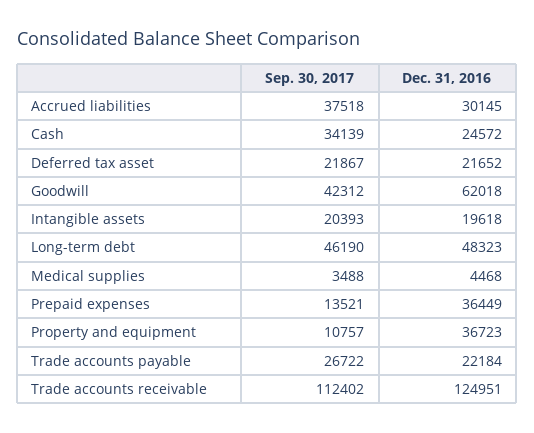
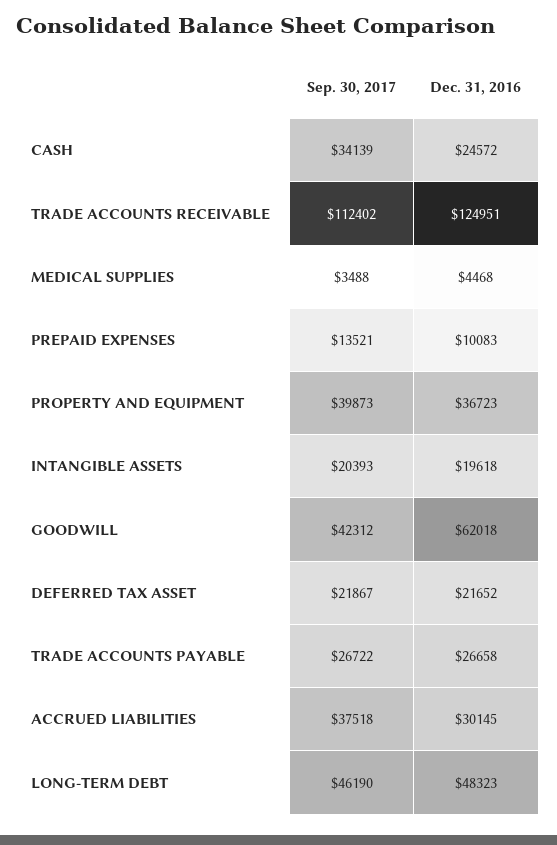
  {
    "Sep. 30, 2017": {
      "Accrued liabilities": 37518,
      "Cash": 34139,
      "Deferred tax asset": 21867,
      "Goodwill": 42312,
      "Intangible assets": 20393,
      "Long-term debt": 46190,
      "Medical supplies": 3488,
      "Prepaid expenses": 13521,
-     "Property and equipment": 10757,
+     "Property and equipment": 39873,
      "Trade accounts payable": 26722,
      "Trade accounts receivable": 112402
    },
    "Dec. 31, 2016": {
      "Accrued liabilities": 30145,
      "Cash": 24572,
      "Deferred tax asset": 21652,
      "Goodwill": 62018,
      "Intangible assets": 19618,
      "Long-term debt": 48323,
      "Medical supplies": 4468,
-     "Prepaid expenses": 36449,
+     "Prepaid expenses": 10083,
      "Property and equipment": 36723,
-     "Trade accounts payable": 22184,
+     "Trade accounts payable": 26658,
      "Trade accounts receivable": 124951
    }
  }

